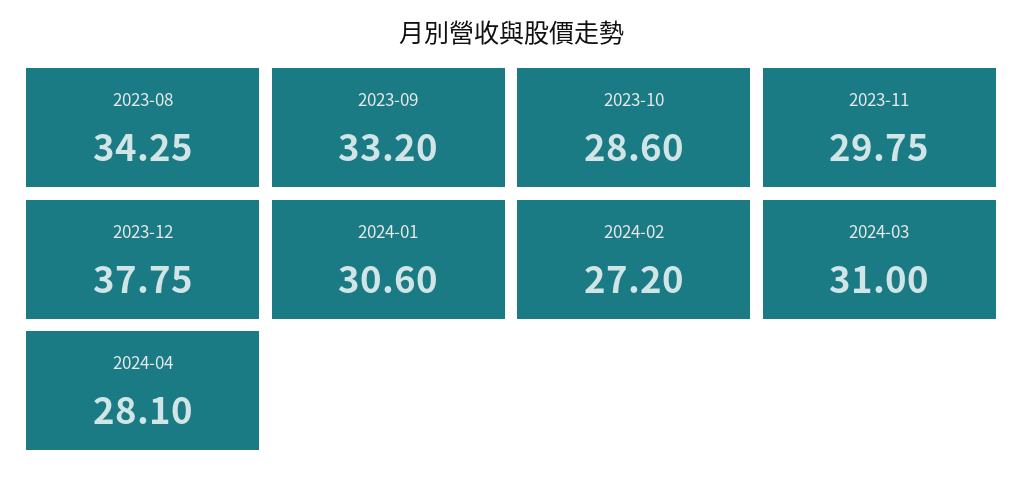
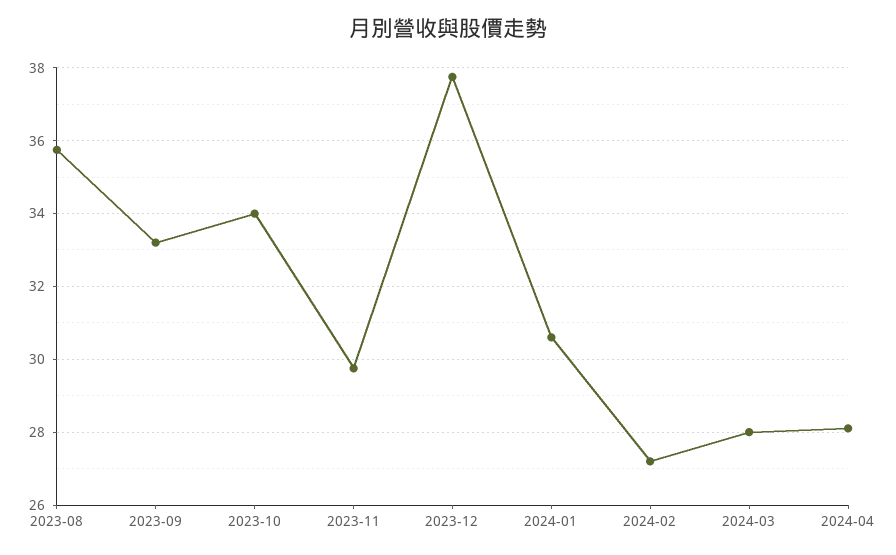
  {
-   "2023-08": 34.25,
+   "2023-08": 35.8,
    "2023-09": 33.2,
-   "2023-10": 28.6,
+   "2023-10": 34,
    "2023-11": 29.75,
    "2023-12": 37.75,
    "2024-01": 30.6,
    "2024-02": 27.2,
-   "2024-03": 31,
+   "2024-03": 28,
    "2024-04": 28.1
  }

